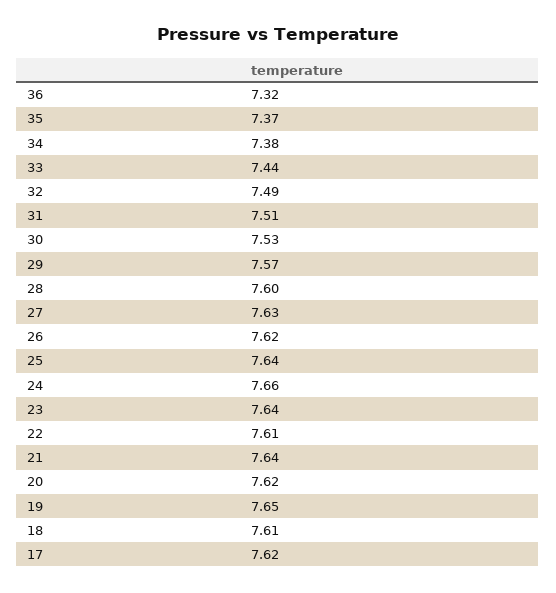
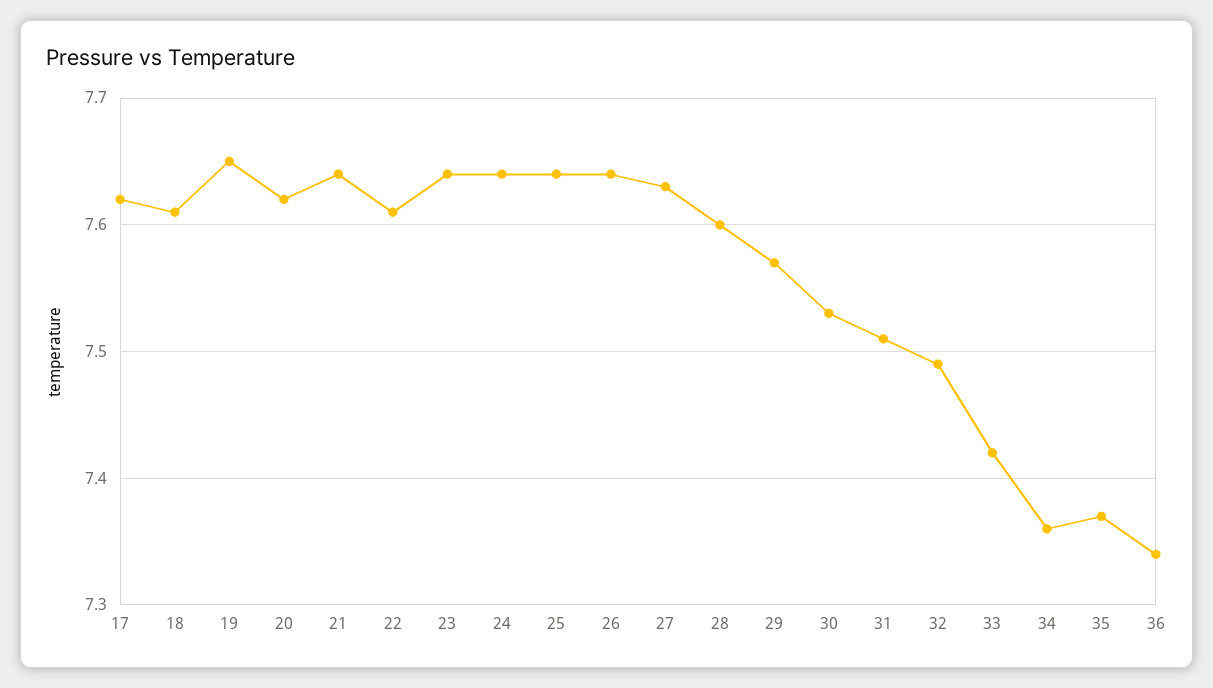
  {
-   "36": 7.32,
+   "36": 7.34,
    "35": 7.37,
-   "34": 7.38,
+   "34": 7.36,
-   "33": 7.44,
+   "33": 7.42,
    "32": 7.49,
    "31": 7.51,
    "30": 7.53,
    "29": 7.57,
    "28": 7.6,
    "27": 7.63,
-   "26": 7.62,
+   "26": 7.64,
    "25": 7.64,
-   "24": 7.66,
+   "24": 7.64,
    "23": 7.64,
    "22": 7.61,
    "21": 7.64,
    "20": 7.62,
    "19": 7.65,
    "18": 7.61,
    "17": 7.62
  }

